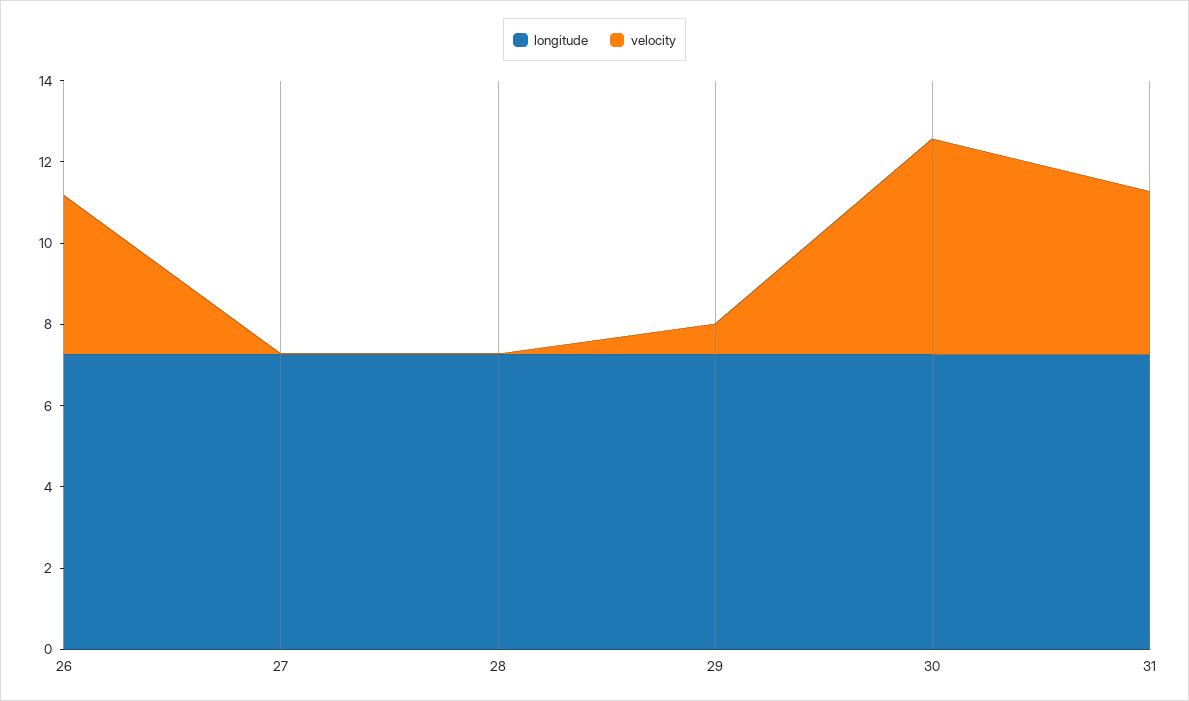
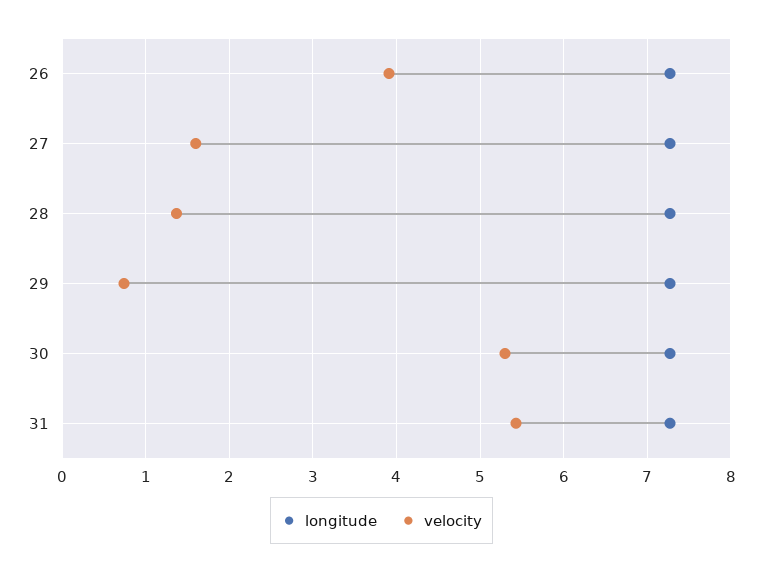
  {
    "longitude": {
      "26": 7.3,
      "27": 7.3,
      "28": 7.3,
      "29": 7.3,
      "30": 7.3,
      "31": 7.3
    },
    "velocity": {
      "26": 3.9,
-     "27": 0,
+     "27": 1.6,
-     "28": 0,
+     "28": 1.4,
      "29": 0.7,
      "30": 5.3,
-     "31": 4
+     "31": 5.4
    }
  }

